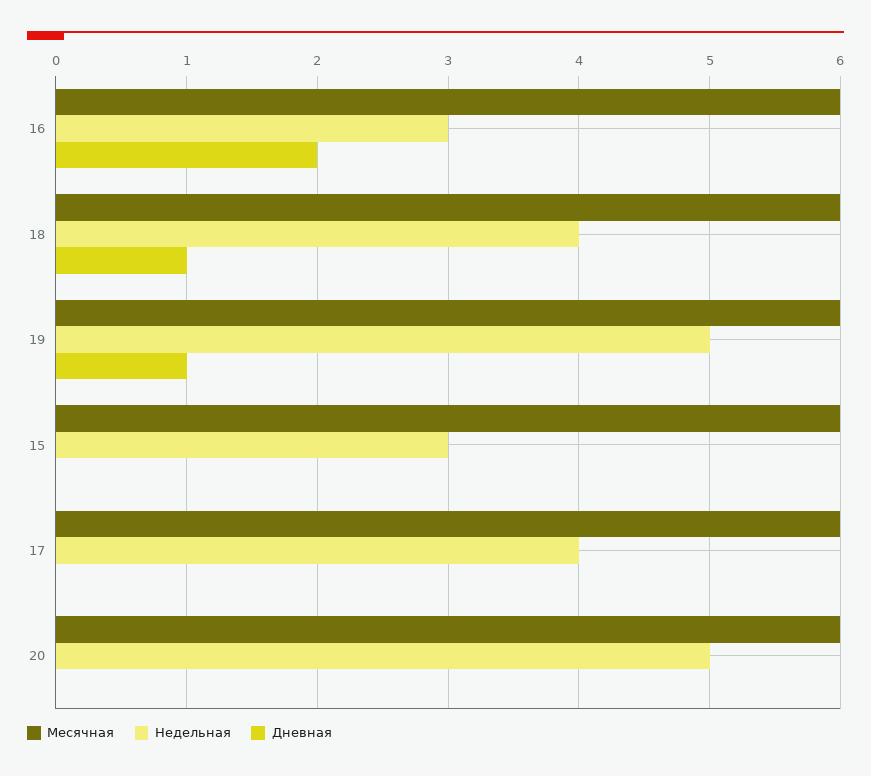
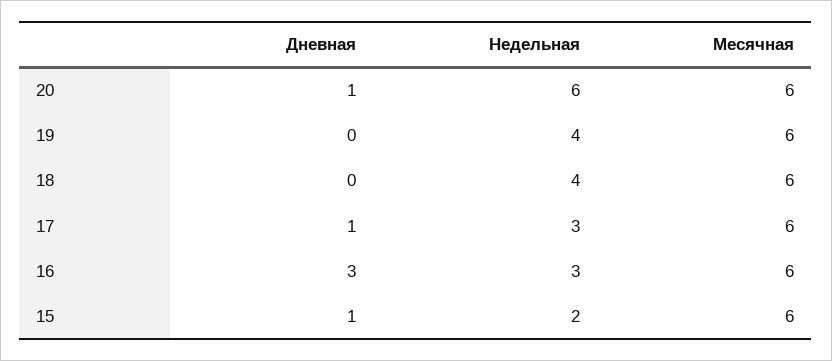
  {
    "Месячная": {
      "16": 6,
      "18": 6,
      "19": 6,
      "15": 6,
      "17": 6,
      "20": 6
    },
    "Недельная": {
      "16": 3,
      "18": 4,
-     "19": 5,
+     "19": 4,
-     "15": 3,
+     "15": 2,
-     "17": 4,
+     "17": 3,
-     "20": 5
+     "20": 6
    },
    "Дневная": {
-     "16": 2,
+     "16": 3,
-     "18": 1,
+     "18": 0,
-     "19": 1,
+     "19": 0,
-     "15": 0,
+     "15": 1,
-     "17": 0,
+     "17": 1,
-     "20": 0
+     "20": 1
    }
  }

